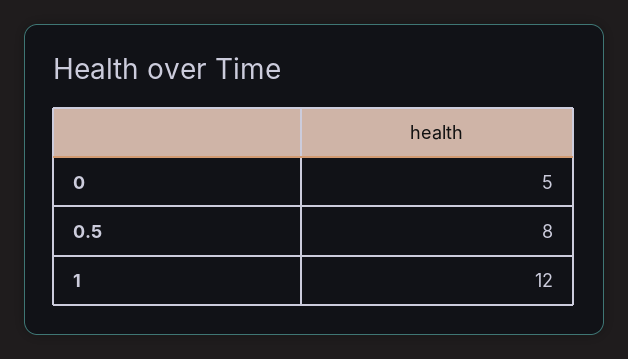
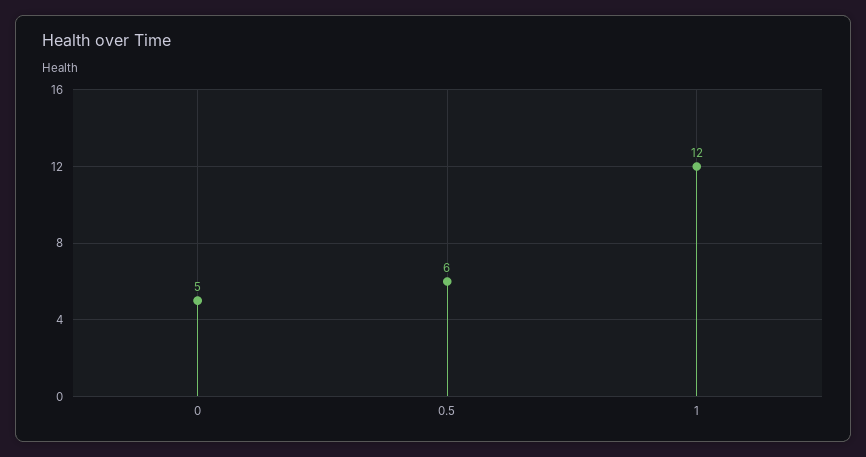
  {
    "0": 5,
-   "0.5": 8,
+   "0.5": 6,
    "1": 12
  }

